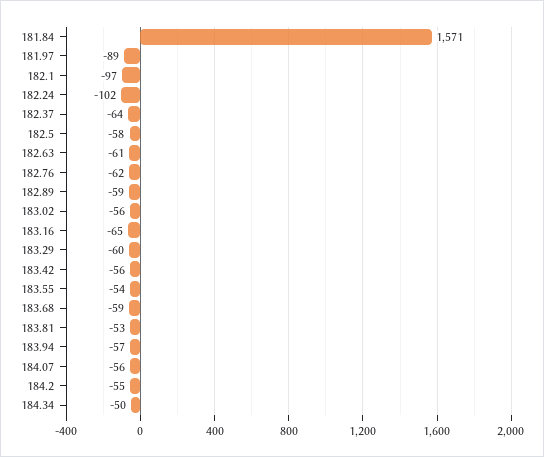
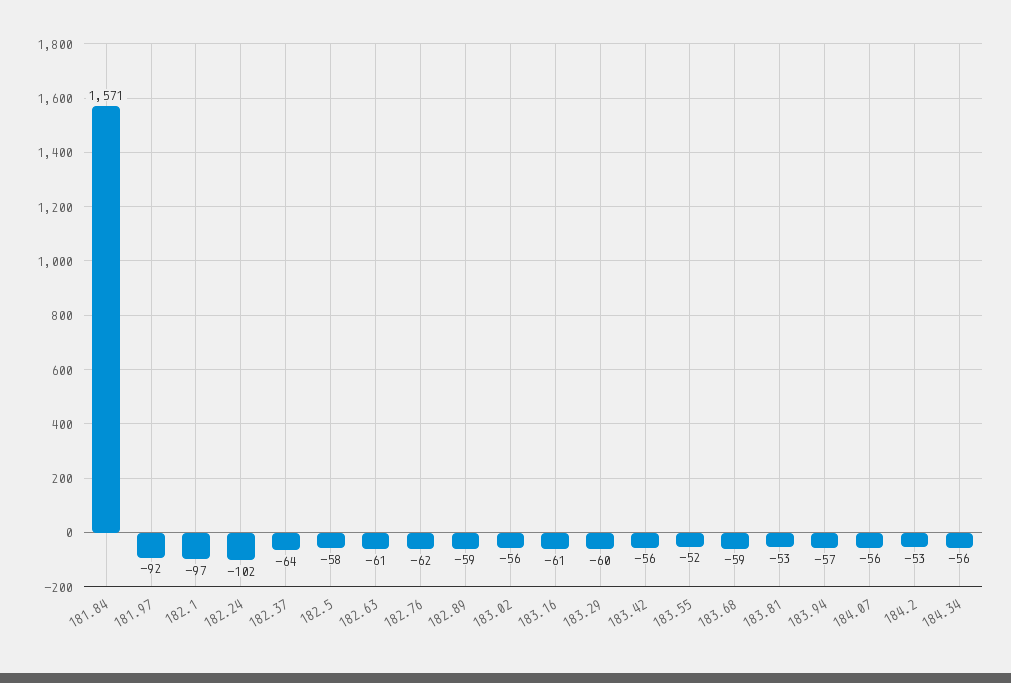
  {
    "181.84": 1571,
-   "181.97": -89,
+   "181.97": -92,
    "182.1": -97,
    "182.24": -102,
    "182.37": -64,
    "182.5": -58,
    "182.63": -61,
    "182.76": -62,
    "182.89": -59,
    "183.02": -56,
-   "183.16": -65,
+   "183.16": -61,
    "183.29": -60,
    "183.42": -56,
-   "183.55": -54,
+   "183.55": -52,
    "183.68": -59,
    "183.81": -53,
    "183.94": -57,
    "184.07": -56,
-   "184.2": -55,
+   "184.2": -53,
-   "184.34": -50
+   "184.34": -56
  }

